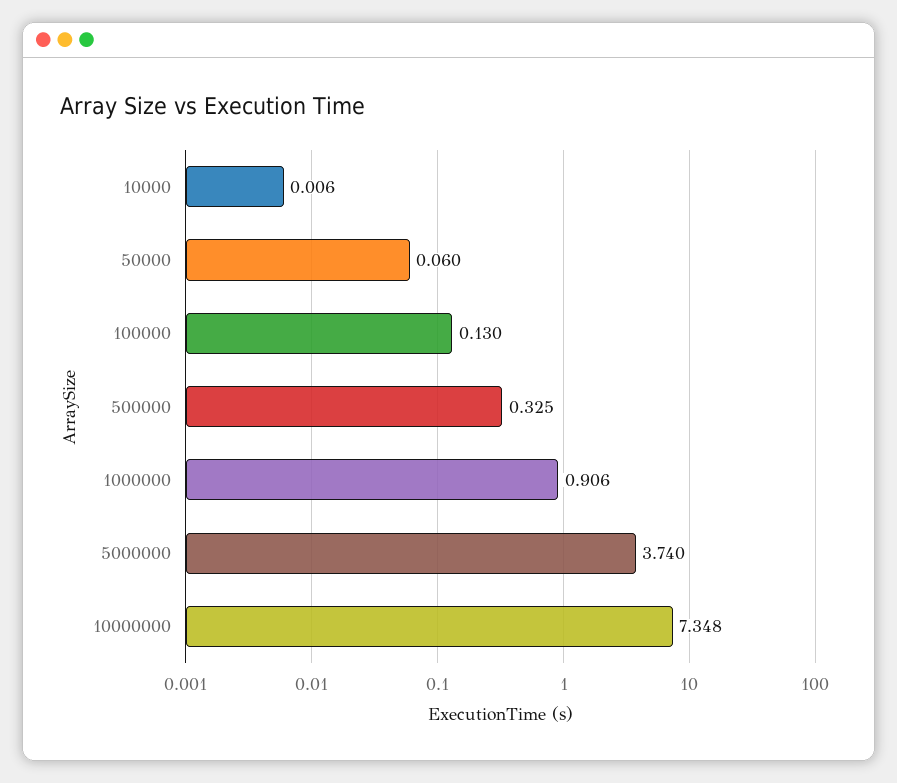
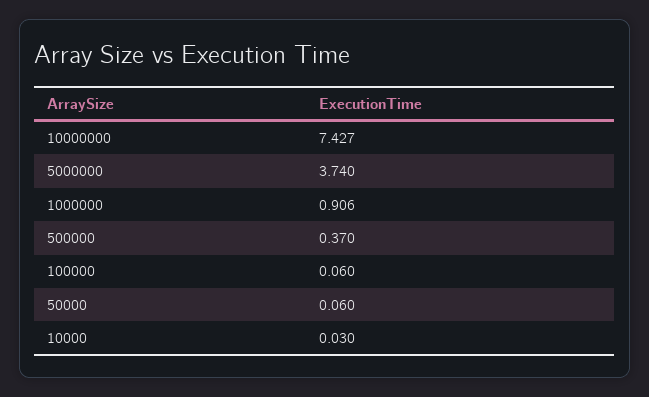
  {
-   "10000": 0.006,
+   "10000": 0.03,
    "50000": 0.06,
-   "100000": 0.13,
+   "100000": 0.06,
-   "500000": 0.325,
+   "500000": 0.37,
    "1000000": 0.906,
    "5000000": 3.74,
-   "10000000": 7.348
+   "10000000": 7.427
  }

